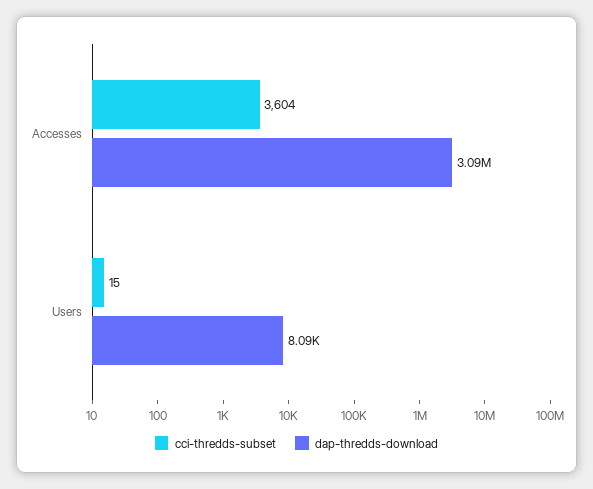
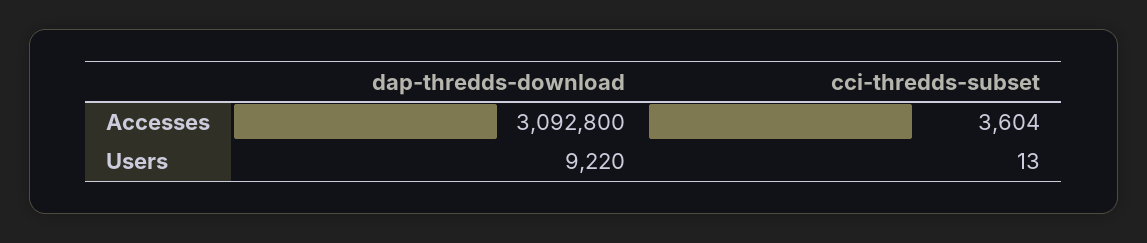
  {
    "cci-thredds-subset": {
      "Accesses": 3604,
-     "Users": 15
+     "Users": 13
    },
    "dap-thredds-download": {
      "Accesses": 3092800,
-     "Users": 8090
+     "Users": 9220
    }
  }

